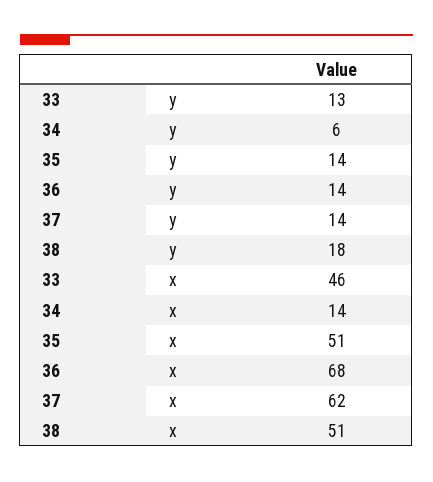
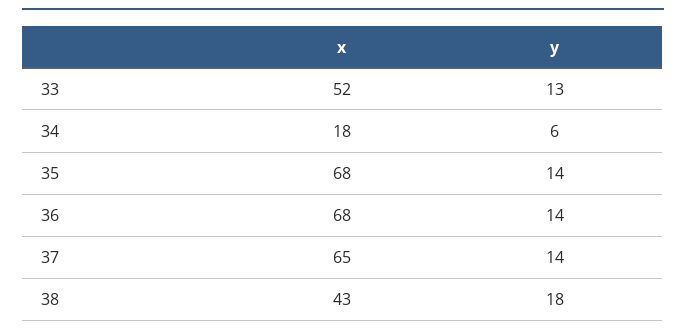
  {
    "33": {
      "y": 13,
-     "x": 46
+     "x": 52
    },
    "34": {
      "y": 6,
-     "x": 14
+     "x": 18
    },
    "35": {
      "y": 14,
-     "x": 51
+     "x": 68
    },
    "36": {
      "y": 14,
      "x": 68
    },
    "37": {
      "y": 14,
-     "x": 62
+     "x": 65
    },
    "38": {
      "y": 18,
-     "x": 51
+     "x": 43
    }
  }

